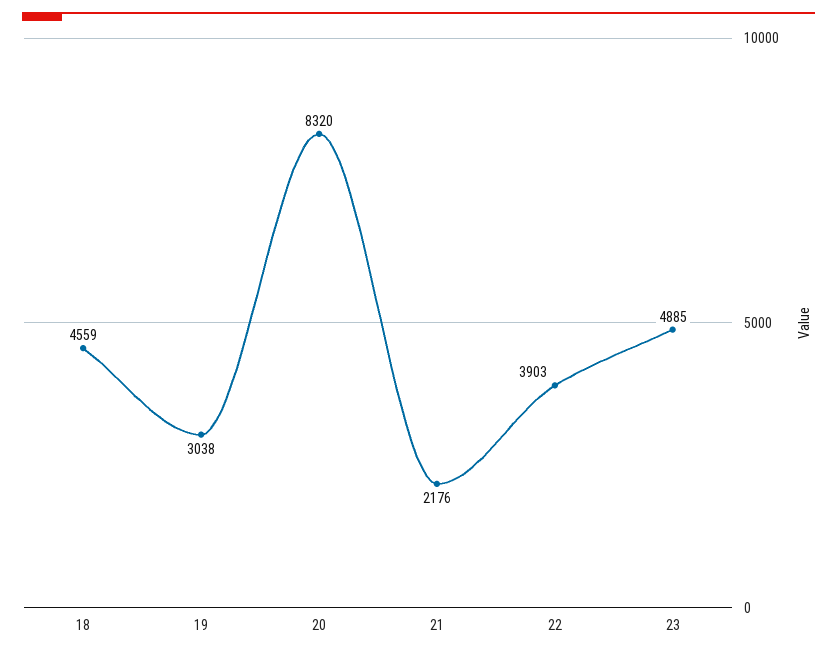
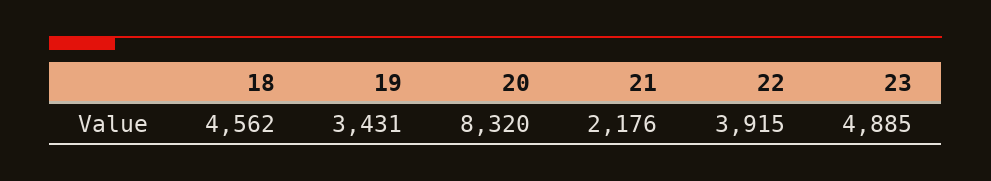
  {
-   "18": 4559,
+   "18": 4562,
-   "19": 3038,
+   "19": 3431,
    "20": 8320,
    "21": 2176,
-   "22": 3903,
+   "22": 3915,
    "23": 4885
  }

